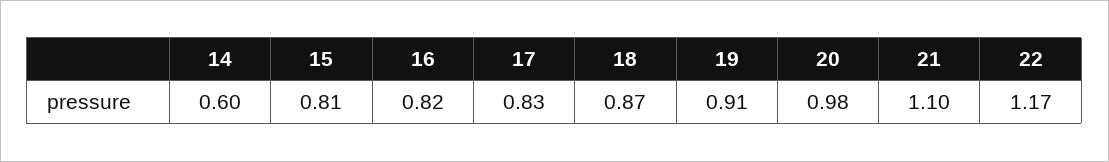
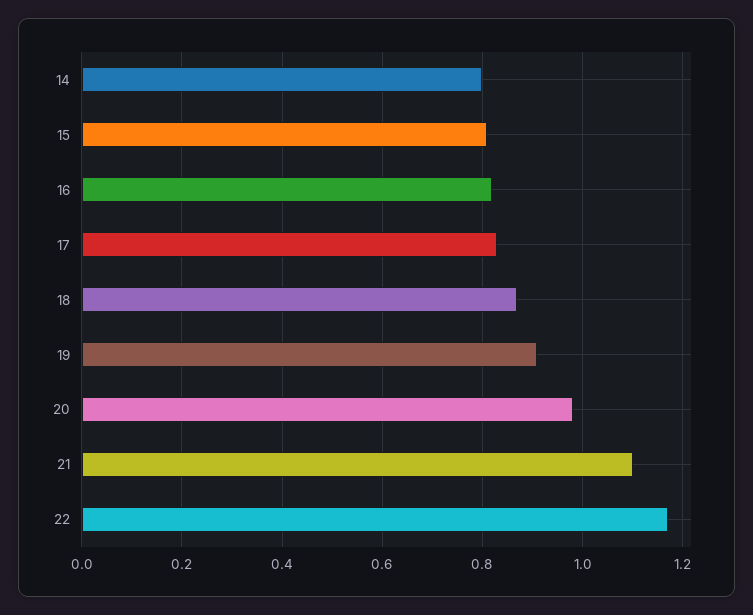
  {
-   "14": 0.6,
+   "14": 0.8,
    "15": 0.81,
    "16": 0.82,
    "17": 0.83,
    "18": 0.87,
    "19": 0.91,
    "20": 0.98,
    "21": 1.1,
    "22": 1.17
  }

